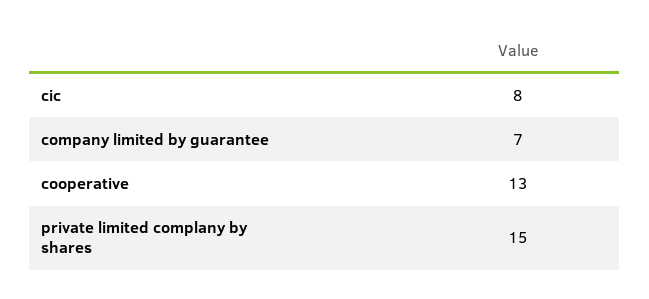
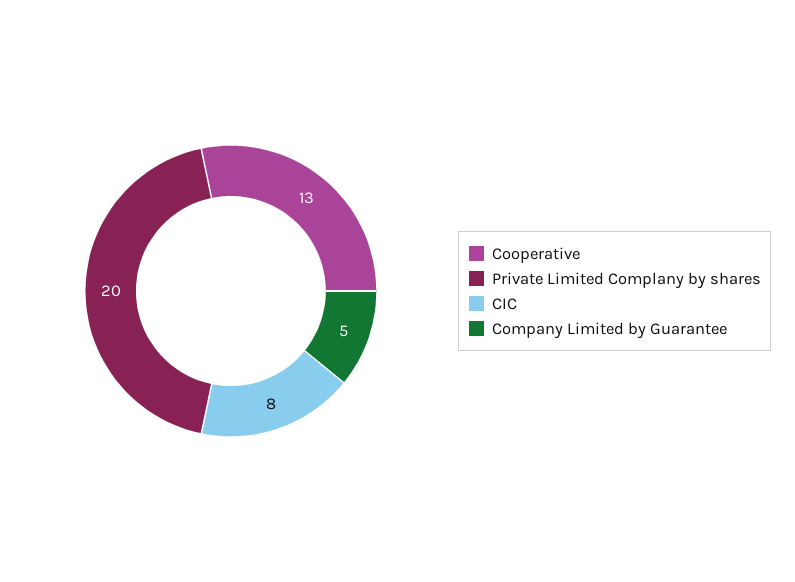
  {
    "cic": 8,
-   "company limited by guarantee": 7,
+   "company limited by guarantee": 5,
    "cooperative": 13,
-   "private limited complany by shares": 15
+   "private limited complany by shares": 20
  }

